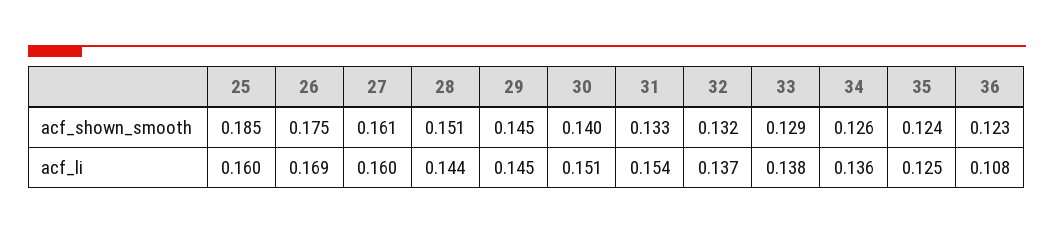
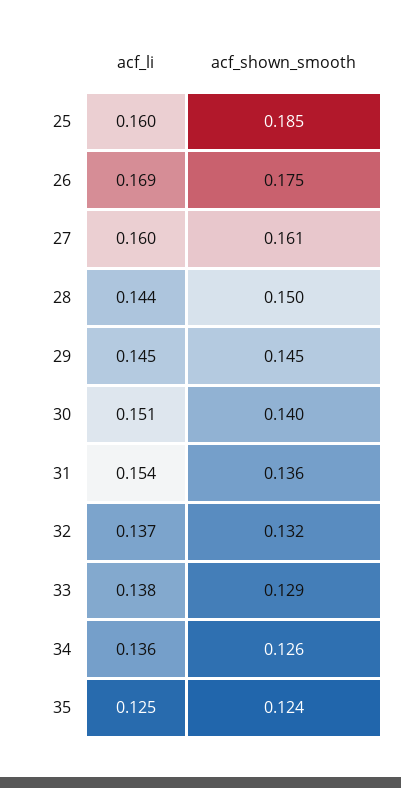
  {
    "25": {
      "acf_shown_smooth": 0.185,
      "acf_li": 0.16
    },
    "26": {
      "acf_shown_smooth": 0.175,
      "acf_li": 0.169
    },
    "27": {
      "acf_shown_smooth": 0.161,
      "acf_li": 0.16
    },
    "28": {
-     "acf_shown_smooth": 0.151,
+     "acf_shown_smooth": 0.15,
      "acf_li": 0.144
    },
    "29": {
      "acf_shown_smooth": 0.145,
      "acf_li": 0.145
    },
    "30": {
      "acf_shown_smooth": 0.14,
      "acf_li": 0.151
    },
    "31": {
-     "acf_shown_smooth": 0.133,
+     "acf_shown_smooth": 0.136,
      "acf_li": 0.154
    },
    "32": {
      "acf_shown_smooth": 0.132,
      "acf_li": 0.137
    },
    "33": {
      "acf_shown_smooth": 0.129,
      "acf_li": 0.138
    },
    "34": {
      "acf_shown_smooth": 0.126,
      "acf_li": 0.136
    },
    "35": {
      "acf_shown_smooth": 0.124,
      "acf_li": 0.125
-   },
+   }
-   "36": {
-     "acf_shown_smooth": 0.123,
-     "acf_li": 0.108
-   }
  }

